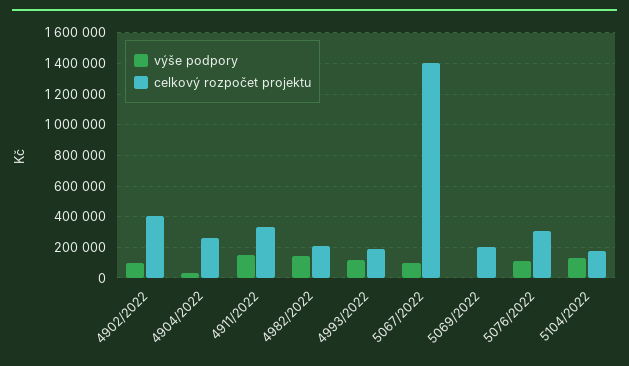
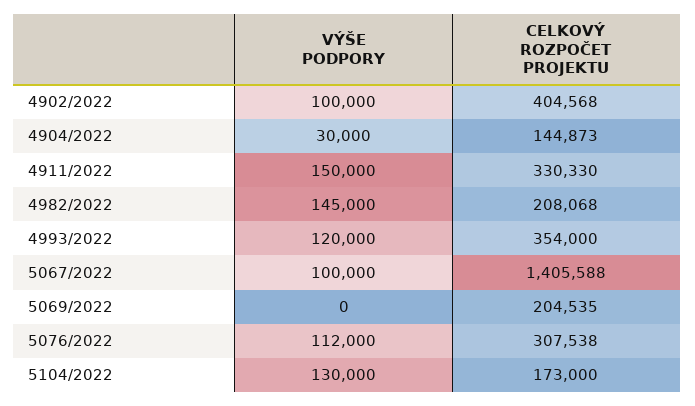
  {
    "výše podpory": {
      "4902/2022": 100000,
      "4904/2022": 30000,
      "4911/2022": 150000,
      "4982/2022": 145000,
      "4993/2022": 120000,
      "5067/2022": 100000,
      "5069/2022": 0,
      "5076/2022": 112000,
      "5104/2022": 130000
    },
    "celkový rozpočet projektu": {
      "4902/2022": 404568,
-     "4904/2022": 250000,
+     "4904/2022": 144873,
      "4911/2022": 330330,
      "4982/2022": 208068,
-     "4993/2022": 200000,
+     "4993/2022": 354000,
      "5067/2022": 1405588,
      "5069/2022": 204535,
      "5076/2022": 307538,
      "5104/2022": 173000
    }
  }

